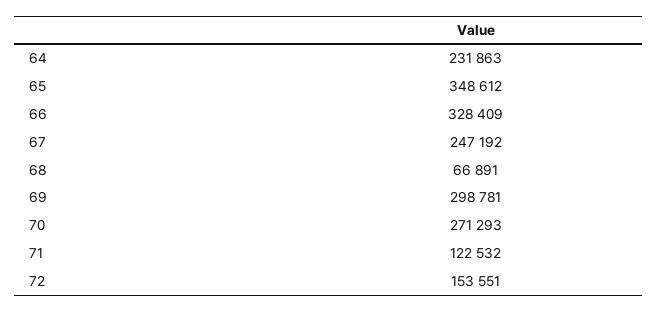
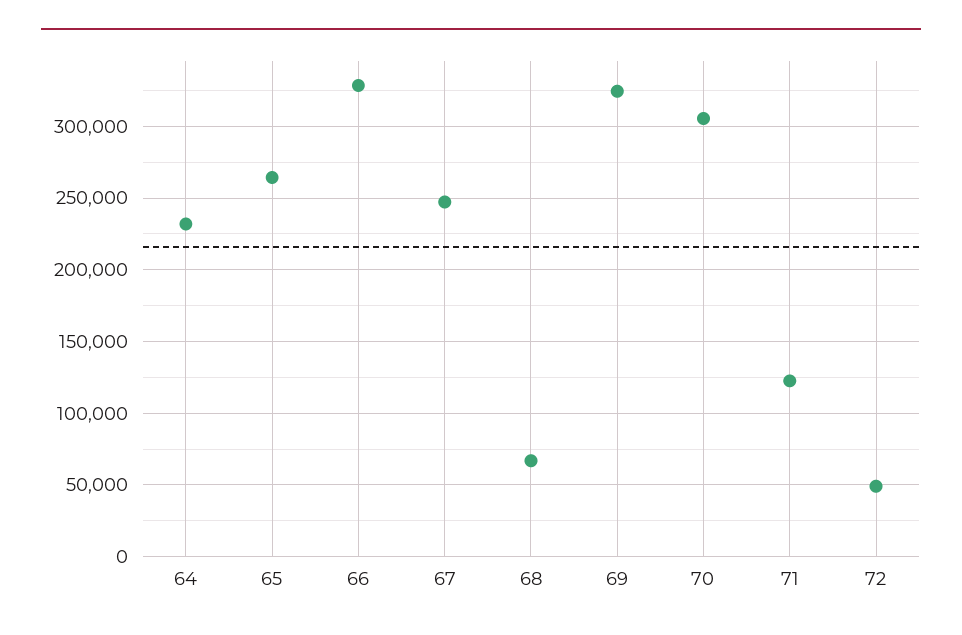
  {
    "64": 231863,
-   "65": 348612,
+   "65": 265000,
    "66": 328409,
    "67": 247192,
    "68": 66891,
-   "69": 298781,
+   "69": 325000,
-   "70": 271293,
+   "70": 305000,
    "71": 122532,
-   "72": 153551
+   "72": 50000
  }

